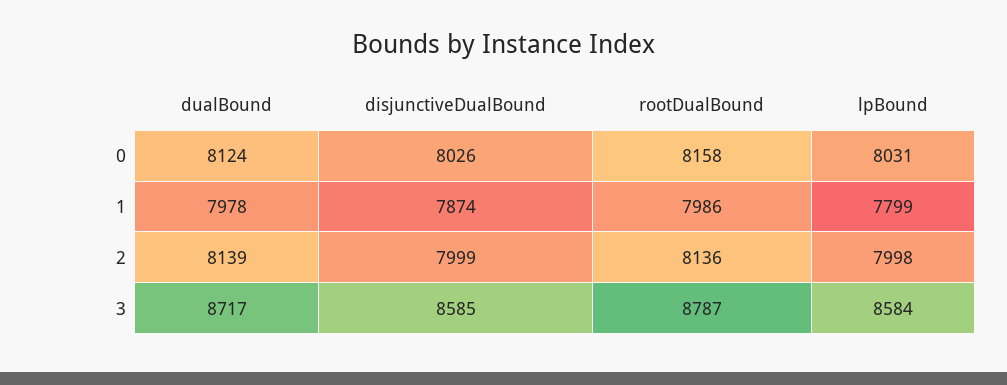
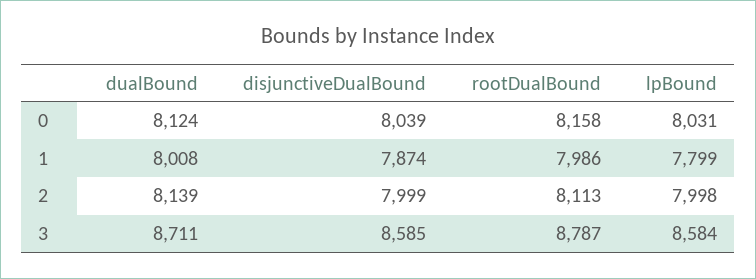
  {
    "dualBound": {
      "0": 8124,
-     "1": 7978,
+     "1": 8008,
      "2": 8139,
-     "3": 8717
+     "3": 8711
    },
    "disjunctiveDualBound": {
-     "0": 8026,
+     "0": 8039,
      "1": 7874,
      "2": 7999,
      "3": 8585
    },
    "rootDualBound": {
      "0": 8158,
      "1": 7986,
-     "2": 8136,
+     "2": 8113,
      "3": 8787
    },
    "lpBound": {
      "0": 8031,
      "1": 7799,
      "2": 7998,
      "3": 8584
    }
  }

